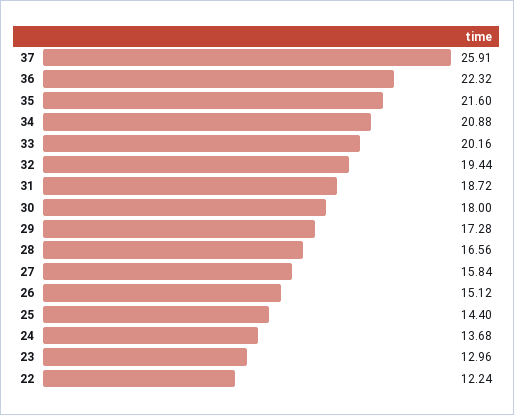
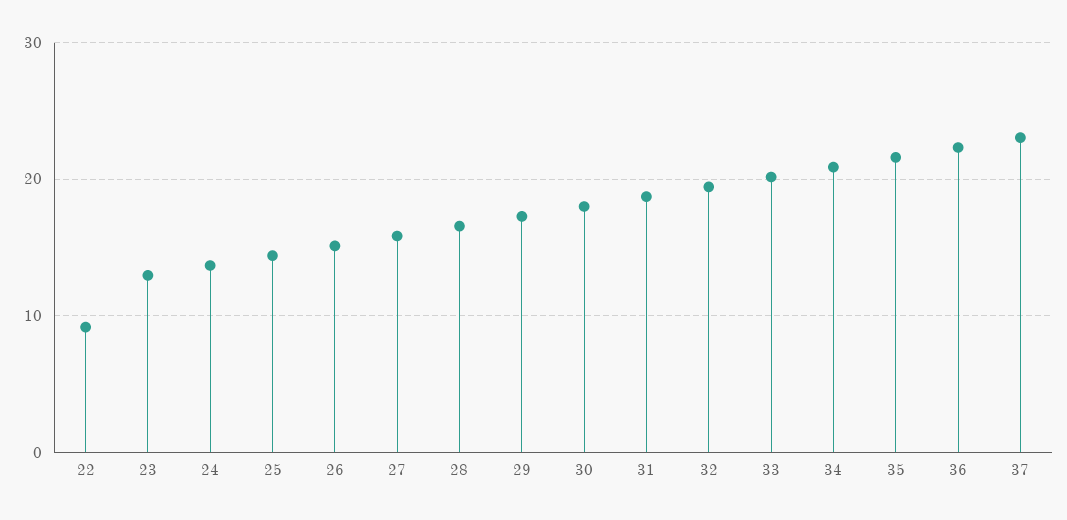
  {
-   "37": 25.91,
+   "37": 23,
    "36": 22.32,
    "35": 21.6,
    "34": 20.88,
    "33": 20.16,
    "32": 19.44,
    "31": 18.72,
    "30": 18,
    "29": 17.28,
    "28": 16.56,
    "27": 15.84,
    "26": 15.12,
    "25": 14.4,
    "24": 13.68,
    "23": 12.96,
-   "22": 12.24
+   "22": 9
  }

